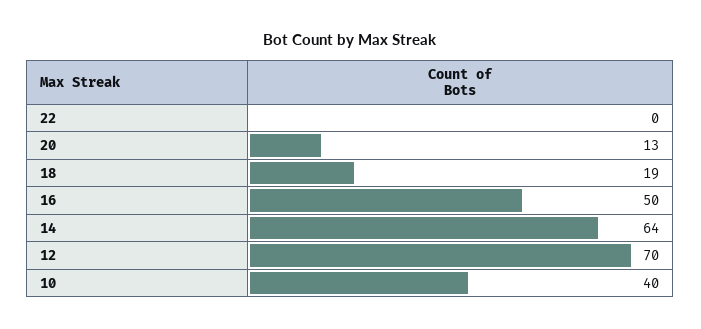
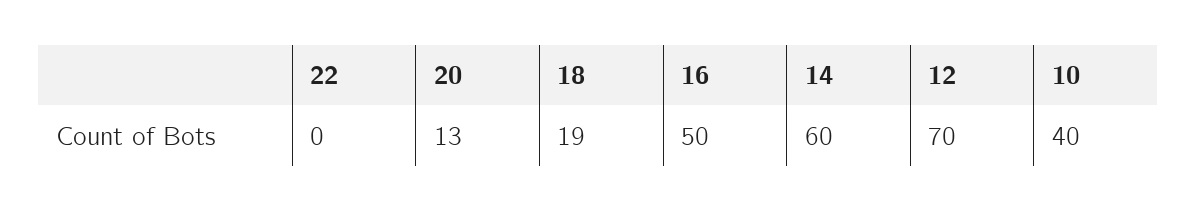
  {
    "22": 0,
    "20": 13,
    "18": 19,
    "16": 50,
-   "14": 64,
+   "14": 60,
    "12": 70,
    "10": 40
  }

